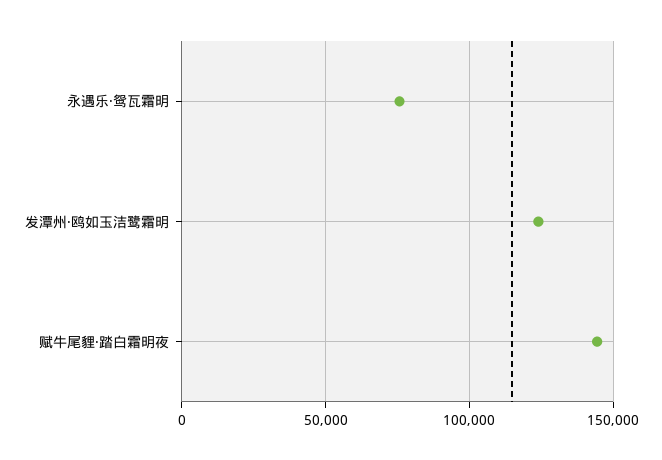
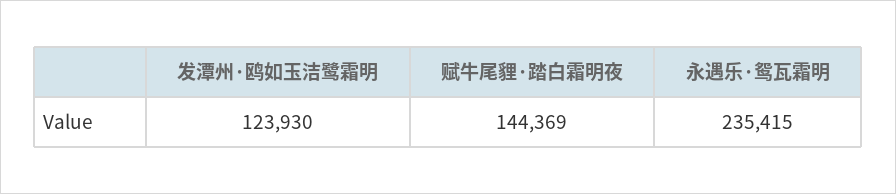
  {
-   "永遇乐·鸳瓦霜明": 75000,
+   "永遇乐·鸳瓦霜明": 235415,
    "发潭州·鸥如玉洁鹭霜明": 123930,
    "赋牛尾貍·踏白霜明夜": 144369
  }

